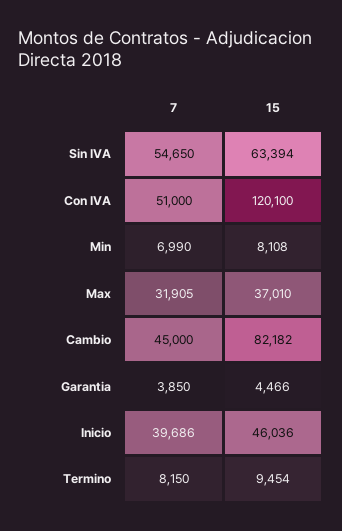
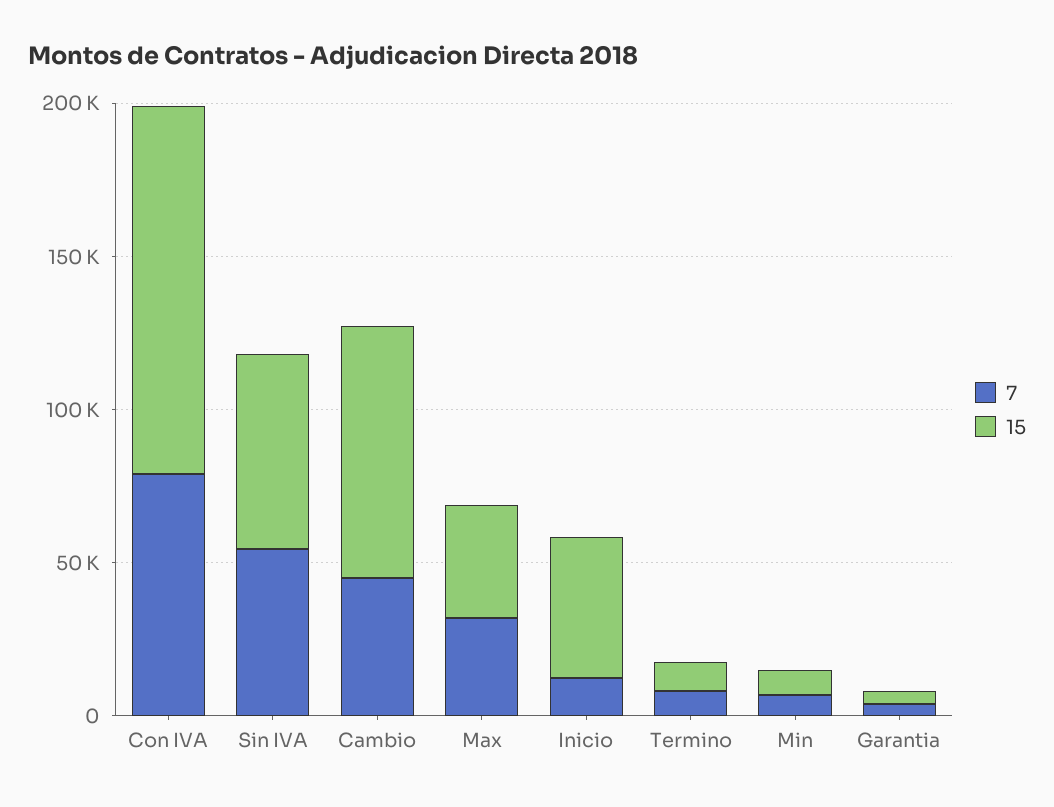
  {
    "7": {
      "Sin IVA": 54650,
-     "Con IVA": 51000,
+     "Con IVA": 80000,
      "Min": 6990,
      "Max": 31905,
      "Cambio": 45000,
      "Garantia": 3850,
-     "Inicio": 39686,
+     "Inicio": 10000,
      "Termino": 8150
    },
    "15": {
      "Sin IVA": 63394,
      "Con IVA": 120100,
      "Min": 8108,
      "Max": 37010,
      "Cambio": 82182,
      "Garantia": 4466,
      "Inicio": 46036,
      "Termino": 9454
    }
  }

